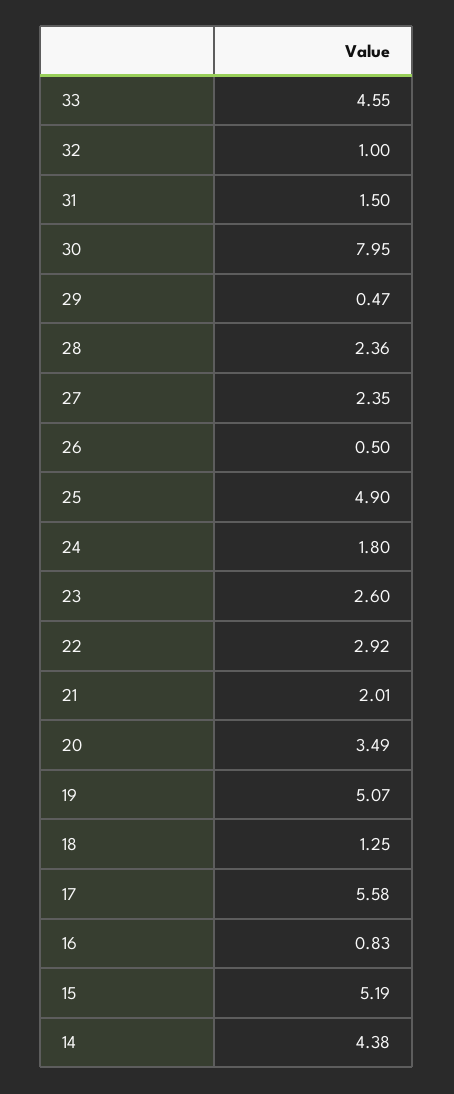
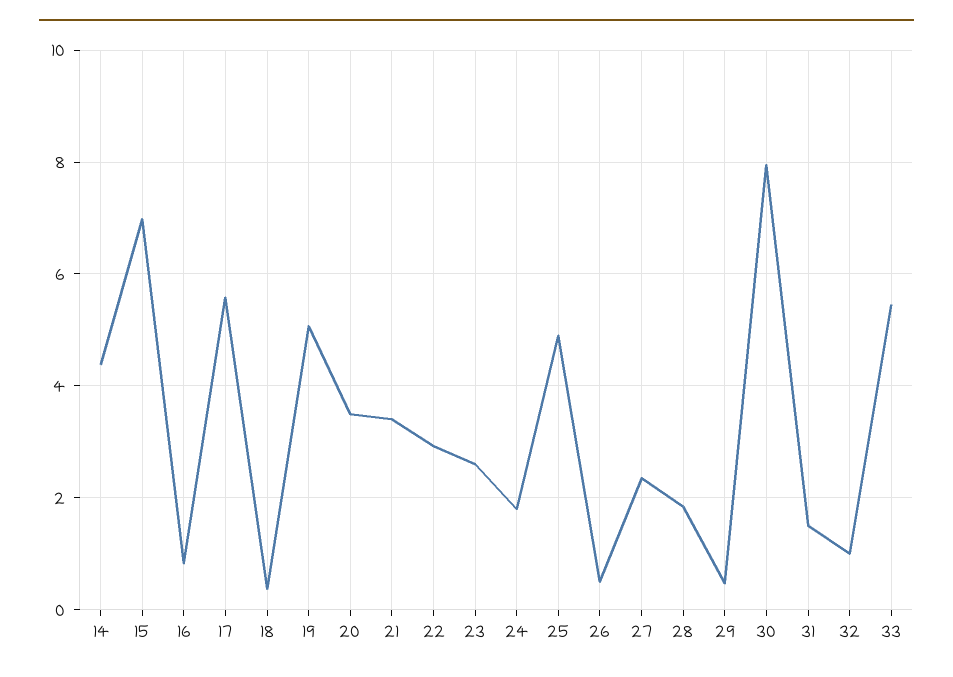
  {
-   "33": 4.55,
+   "33": 5.4,
    "32": 1,
    "31": 1.5,
    "30": 7.95,
    "29": 0.47,
-   "28": 2.36,
+   "28": 1.8,
    "27": 2.35,
    "26": 0.5,
    "25": 4.9,
    "24": 1.8,
    "23": 2.6,
    "22": 2.92,
-   "21": 2.01,
+   "21": 3.4,
    "20": 3.49,
    "19": 5.07,
-   "18": 1.25,
+   "18": 0.4,
    "17": 5.58,
    "16": 0.83,
-   "15": 5.19,
+   "15": 7,
    "14": 4.38
  }

